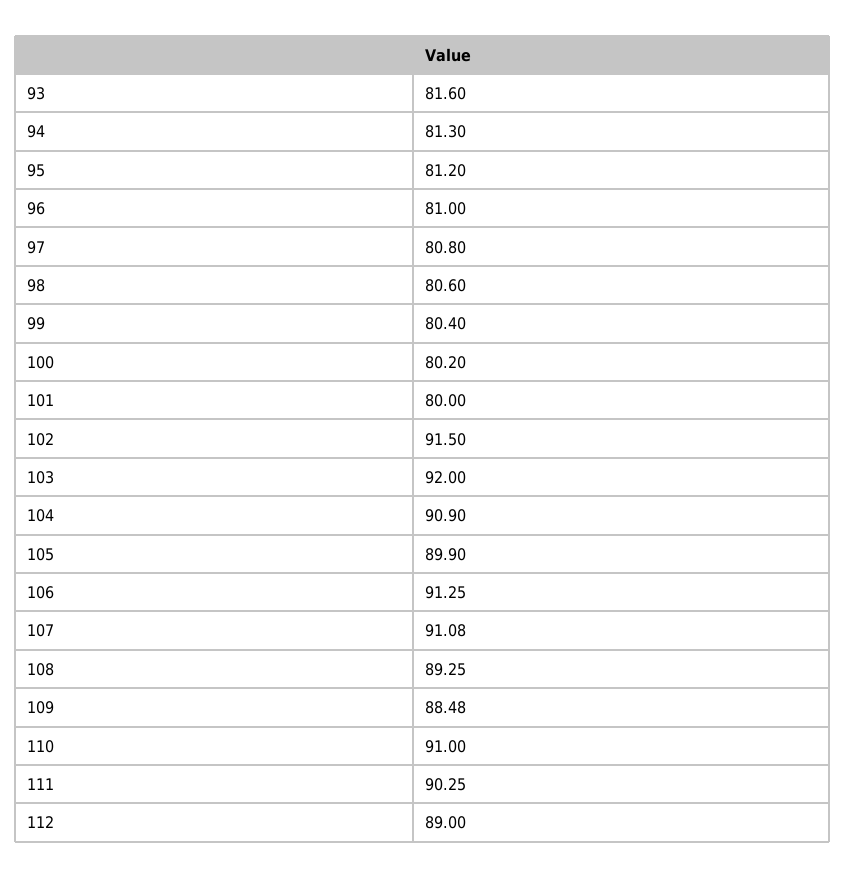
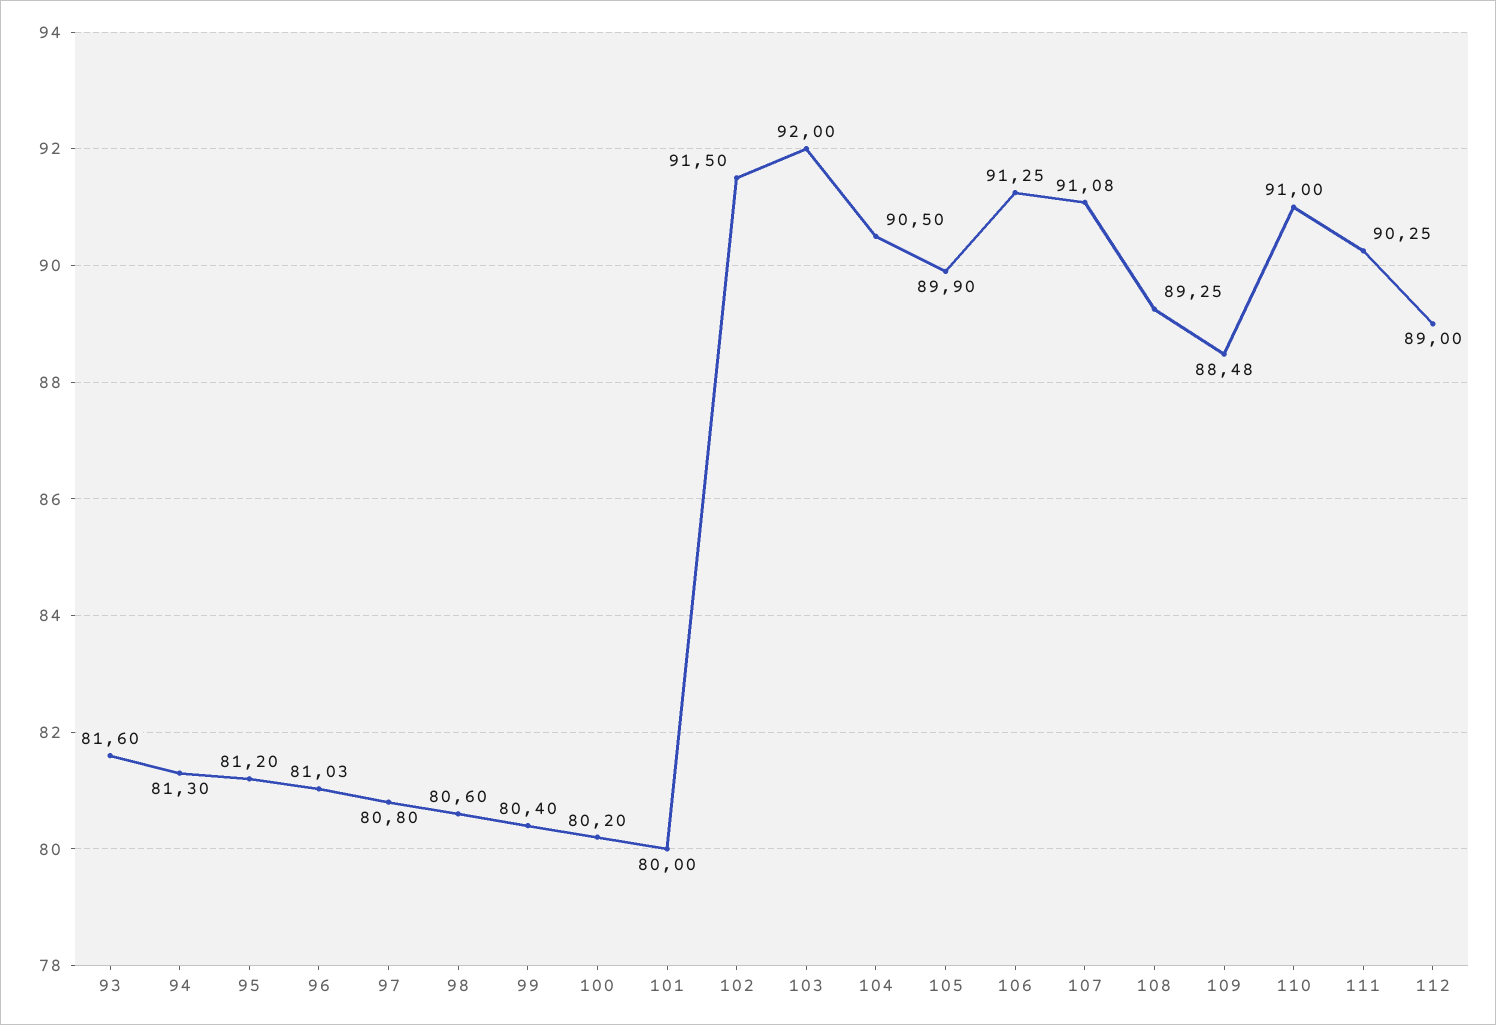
  {
    "93": 81.6,
    "94": 81.3,
    "95": 81.2,
-   "96": 81,
+   "96": 81.03,
    "97": 80.8,
    "98": 80.6,
    "99": 80.4,
    "100": 80.2,
    "101": 80,
    "102": 91.5,
    "103": 92,
-   "104": 90.9,
+   "104": 90.5,
    "105": 89.9,
    "106": 91.25,
    "107": 91.08,
    "108": 89.25,
    "109": 88.48,
    "110": 91,
    "111": 90.25,
    "112": 89
  }

